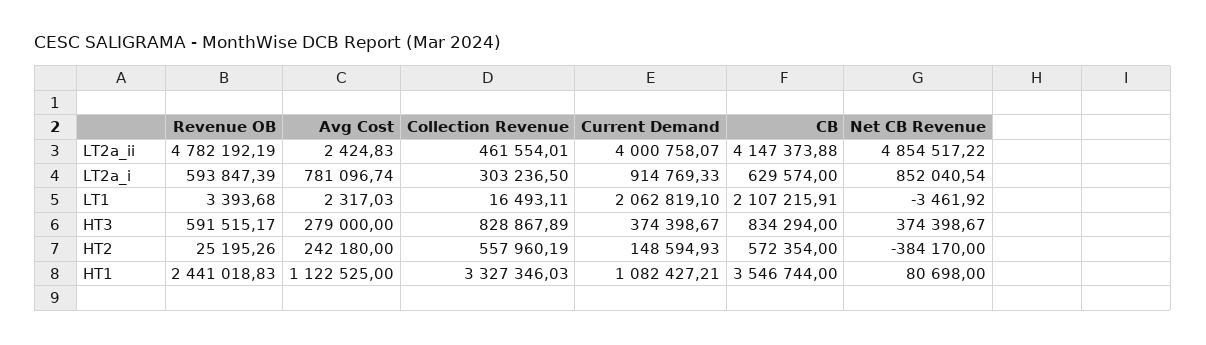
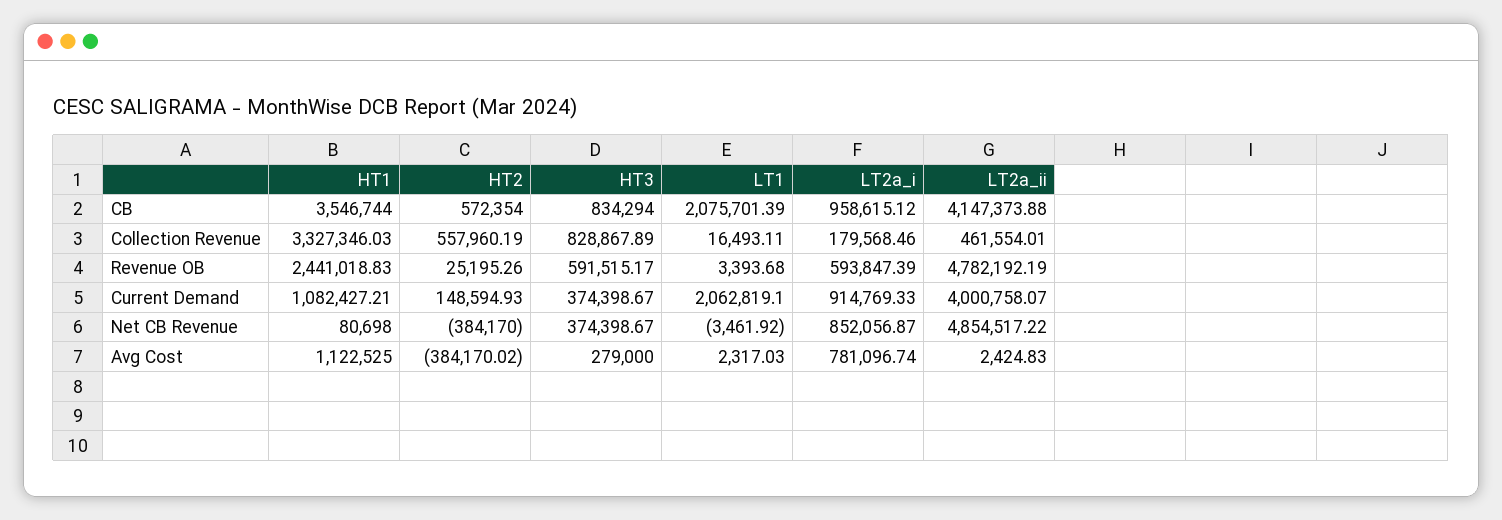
  {
    "Revenue OB": {
      "LT2a_ii": 4782192.19,
      "LT2a_i": 593847.39,
      "LT1": 3393.68,
      "HT3": 591515.17,
      "HT2": 25195.26,
      "HT1": 2441018.83
    },
    "Avg Cost": {
      "LT2a_ii": 2424.83,
      "LT2a_i": 781096.74,
      "LT1": 2317.03,
      "HT3": 279000,
-     "HT2": 242180,
+     "HT2": -384170.02,
      "HT1": 1122525
    },
    "Collection Revenue": {
      "LT2a_ii": 461554.01,
-     "LT2a_i": 303236.5,
+     "LT2a_i": 179568.46,
      "LT1": 16493.11,
      "HT3": 828867.89,
      "HT2": 557960.19,
      "HT1": 3327346.03
    },
    "Current Demand": {
      "LT2a_ii": 4000758.07,
      "LT2a_i": 914769.33,
      "LT1": 2062819.1,
      "HT3": 374398.67,
      "HT2": 148594.93,
      "HT1": 1082427.21
    },
    "CB": {
      "LT2a_ii": 4147373.88,
-     "LT2a_i": 629574,
+     "LT2a_i": 958615.12,
-     "LT1": 2107215.91,
+     "LT1": 2075701.39,
      "HT3": 834294,
      "HT2": 572354,
      "HT1": 3546744
    },
    "Net CB Revenue": {
      "LT2a_ii": 4854517.22,
-     "LT2a_i": 852040.54,
+     "LT2a_i": 852056.87,
      "LT1": -3461.92,
      "HT3": 374398.67,
      "HT2": -384170,
      "HT1": 80698
    }
  }

